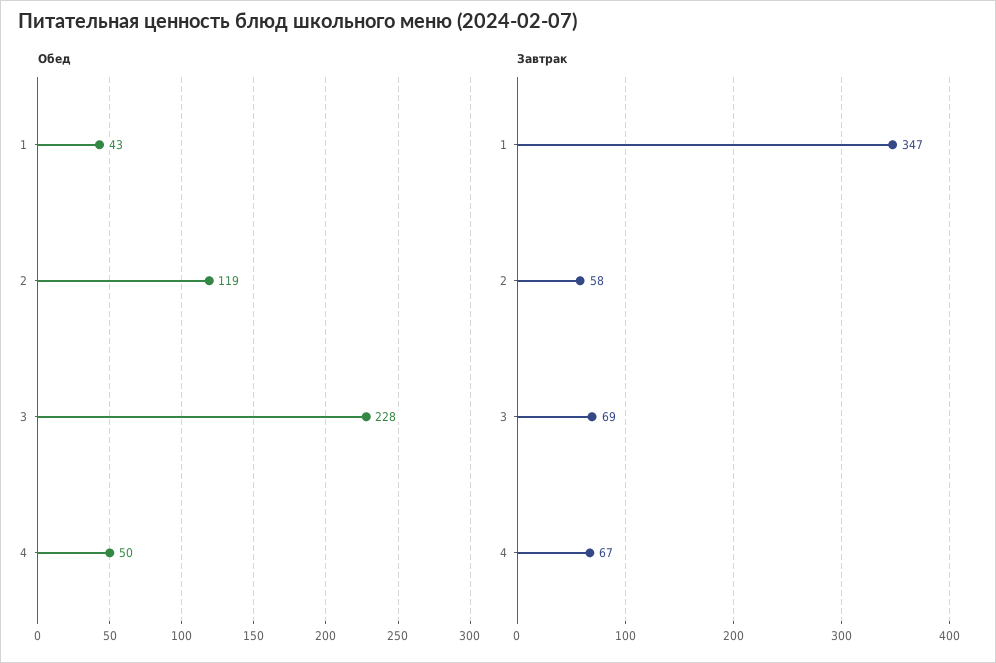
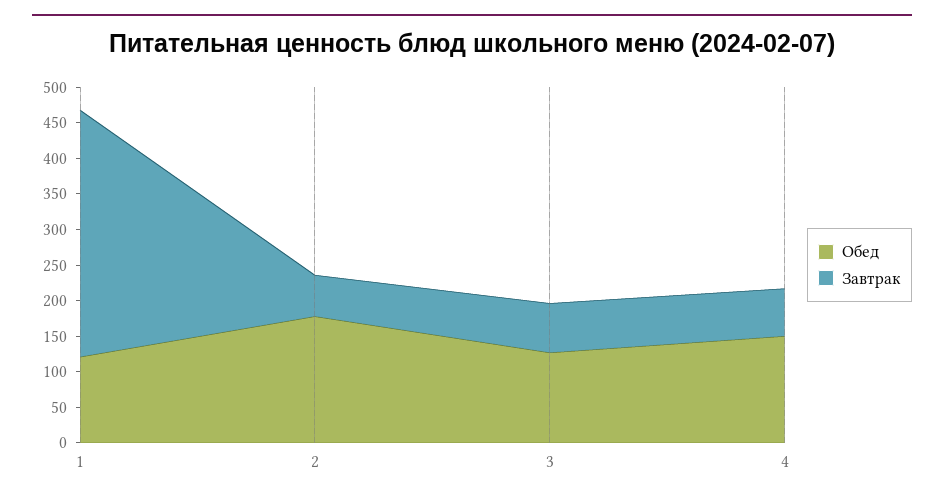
  {
    "Обед": {
-     "1": 43,
+     "1": 125,
-     "2": 119,
+     "2": 175,
-     "3": 228,
+     "3": 125,
-     "4": 50
+     "4": 150
    },
    "Завтрак": {
      "1": 347,
      "2": 58,
      "3": 69,
      "4": 67
    }
  }

